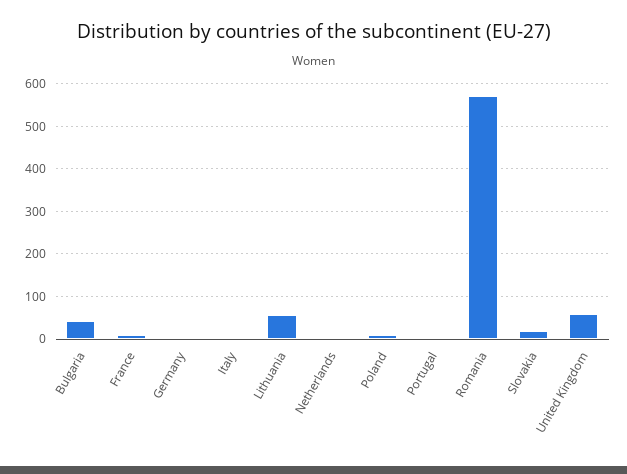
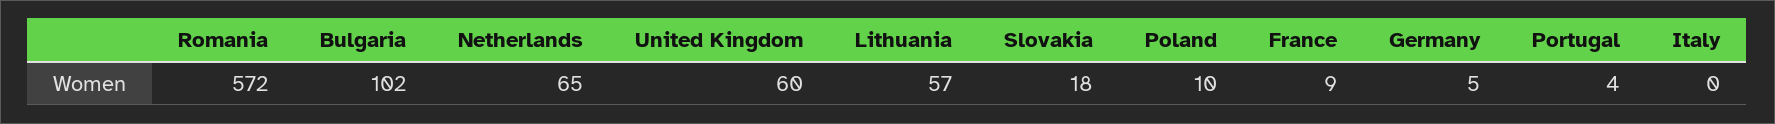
  {
-   "Bulgaria": 40,
+   "Bulgaria": 102,
    "France": 9,
    "Germany": 5,
    "Italy": 0,
    "Lithuania": 57,
-   "Netherlands": 0,
+   "Netherlands": 65,
    "Poland": 10,
    "Portugal": 4,
    "Romania": 572,
    "Slovakia": 18,
    "United Kingdom": 60
  }

